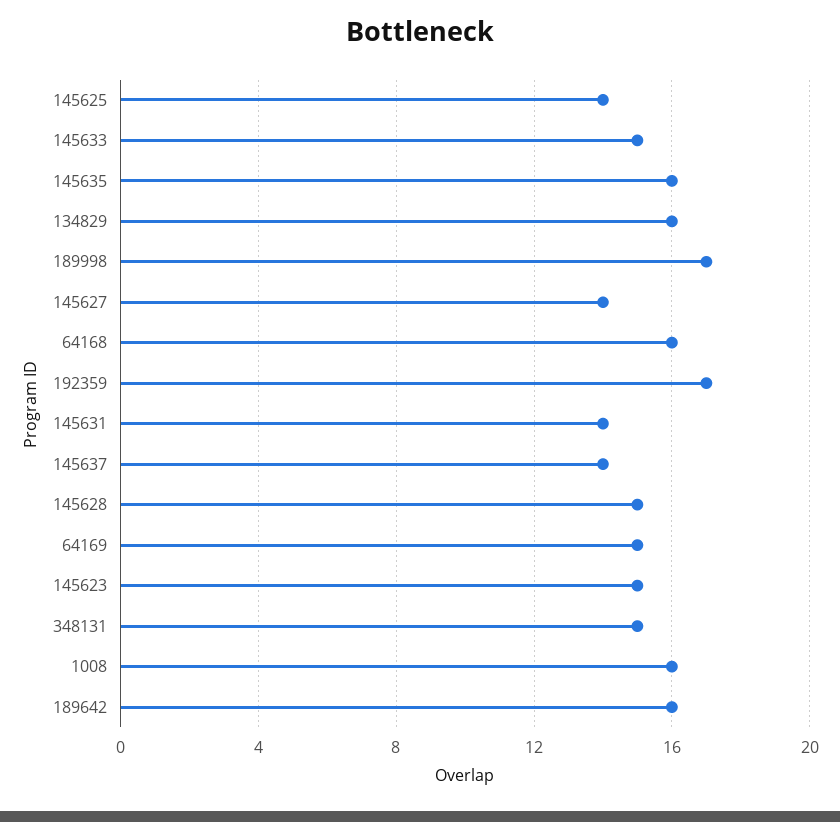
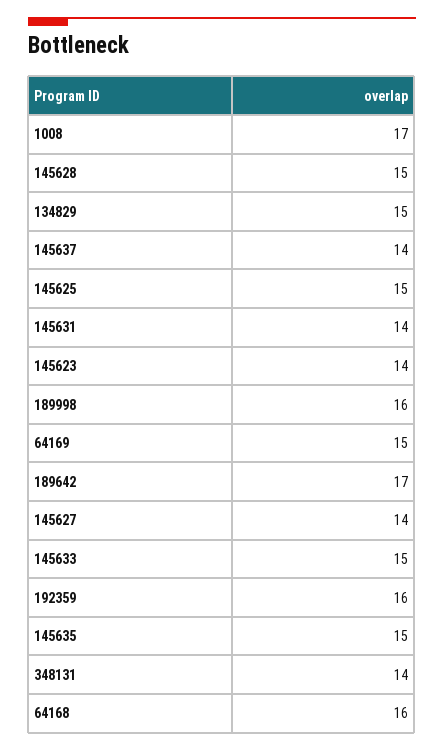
  {
-   "145625": 14,
+   "145625": 15,
    "145633": 15,
-   "145635": 16,
+   "145635": 15,
-   "134829": 16,
+   "134829": 15,
-   "189998": 17,
+   "189998": 16,
    "145627": 14,
    "64168": 16,
-   "192359": 17,
+   "192359": 16,
    "145631": 14,
    "145637": 14,
    "145628": 15,
    "64169": 15,
-   "145623": 15,
+   "145623": 14,
-   "348131": 15,
+   "348131": 14,
-   "1008": 16,
+   "1008": 17,
-   "189642": 16
+   "189642": 17
  }

